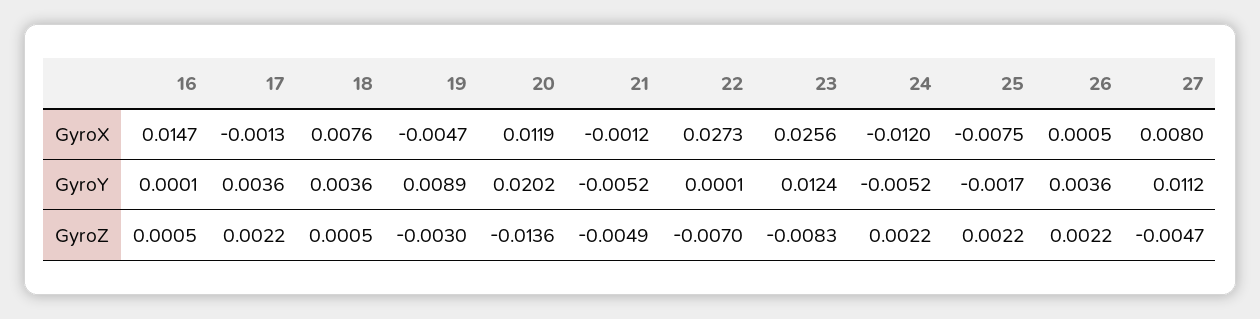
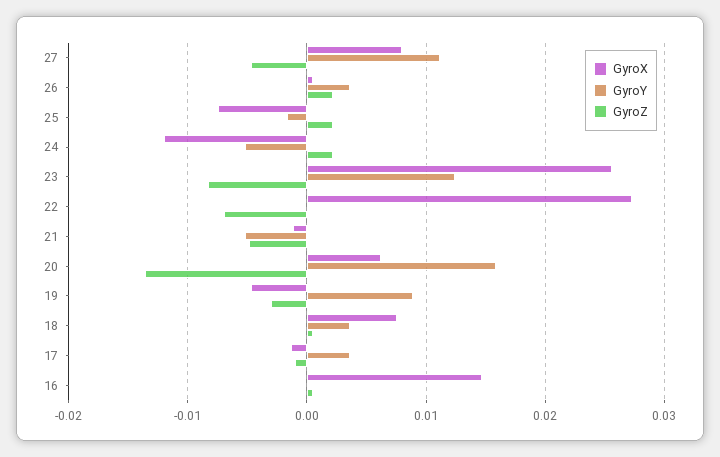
  {
    "GyroX": {
      "16": 0.0147,
      "17": -0.0013,
      "18": 0.0076,
      "19": -0.0047,
-     "20": 0.0119,
+     "20": 0.006,
      "21": -0.0012,
      "22": 0.0273,
      "23": 0.0256,
      "24": -0.012,
      "25": -0.0075,
      "26": 0.0005,
      "27": 0.008
    },
    "GyroY": {
      "16": 0.0001,
      "17": 0.0036,
      "18": 0.0036,
      "19": 0.0089,
-     "20": 0.0202,
+     "20": 0.016,
      "21": -0.0052,
      "22": 0.0001,
      "23": 0.0124,
      "24": -0.0052,
      "25": -0.0017,
      "26": 0.0036,
      "27": 0.0112
    },
    "GyroZ": {
      "16": 0.0005,
-     "17": 0.0022,
+     "17": -0.001,
      "18": 0.0005,
      "19": -0.003,
      "20": -0.0136,
      "21": -0.0049,
      "22": -0.007,
      "23": -0.0083,
      "24": 0.0022,
      "25": 0.0022,
      "26": 0.0022,
      "27": -0.0047
    }
  }

